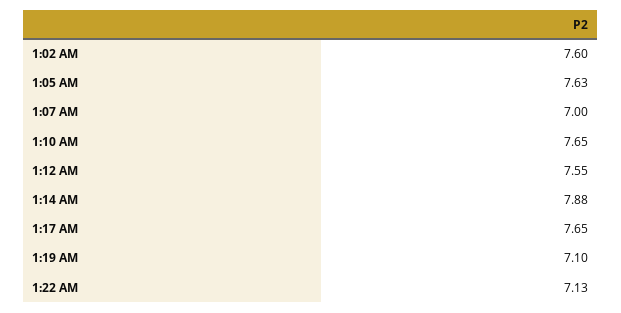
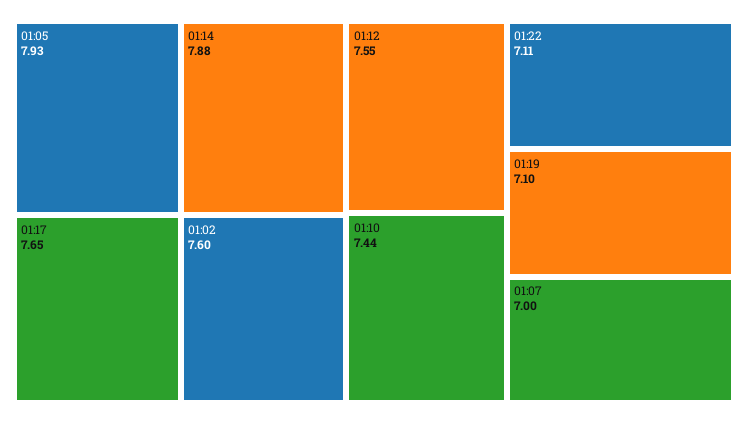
  {
    "1:02 AM": 7.6,
-   "1:05 AM": 7.63,
+   "1:05 AM": 7.93,
    "1:07 AM": 7,
-   "1:10 AM": 7.65,
+   "1:10 AM": 7.44,
    "1:12 AM": 7.55,
    "1:14 AM": 7.88,
    "1:17 AM": 7.65,
    "1:19 AM": 7.1,
-   "1:22 AM": 7.13
+   "1:22 AM": 7.11
  }

